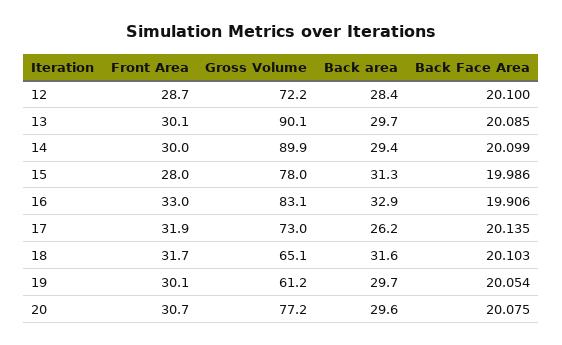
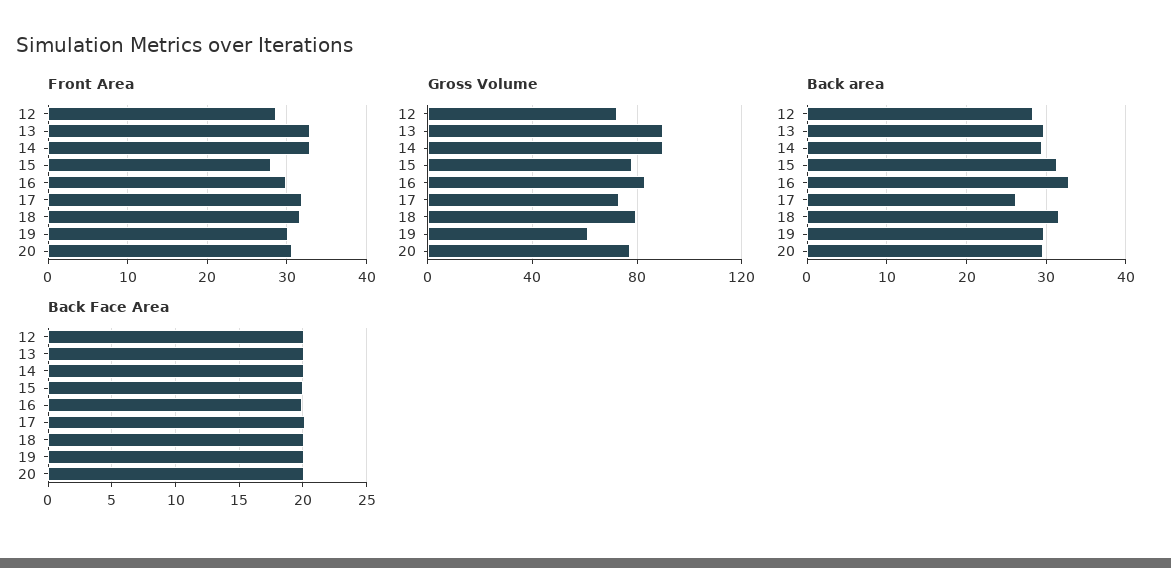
  {
    "Front Area": {
      "12": 28.7,
-     "13": 30.1,
+     "13": 33,
-     "14": 30,
+     "14": 33,
      "15": 28,
-     "16": 33,
+     "16": 30,
      "17": 31.9,
      "18": 31.7,
      "19": 30.1,
      "20": 30.7
    },
    "Gross Volume": {
      "12": 72.2,
      "13": 90.1,
      "14": 89.9,
      "15": 78,
      "16": 83.1,
      "17": 73,
-     "18": 65.1,
+     "18": 80,
      "19": 61.2,
      "20": 77.2
    },
    "Back area": {
      "12": 28.4,
      "13": 29.7,
      "14": 29.4,
      "15": 31.3,
      "16": 32.9,
      "17": 26.2,
      "18": 31.6,
      "19": 29.7,
      "20": 29.6
    },
    "Back Face Area": {
      "12": 20.1,
      "13": 20.085,
      "14": 20.099,
      "15": 19.986,
      "16": 19.906,
      "17": 20.135,
      "18": 20.103,
      "19": 20.054,
      "20": 20.075
    }
  }

